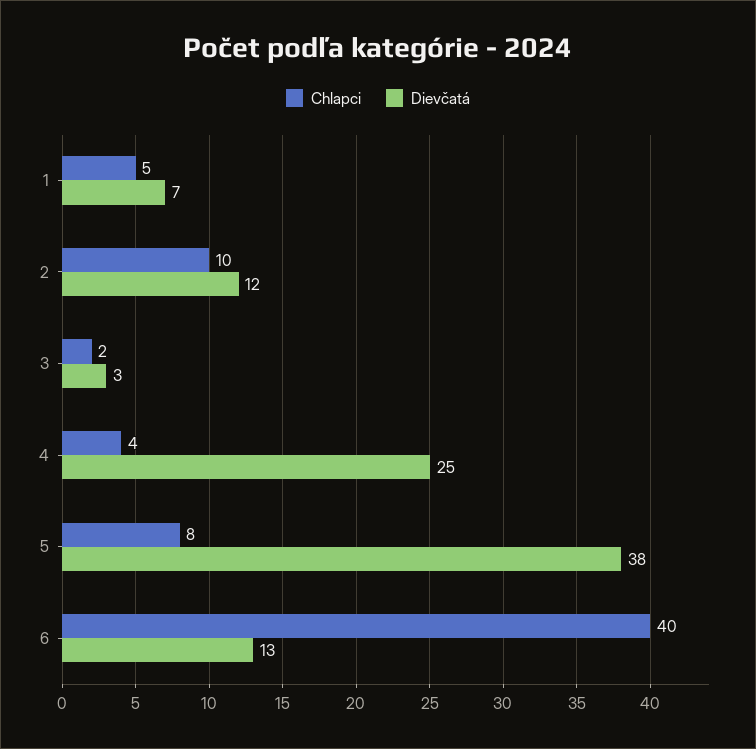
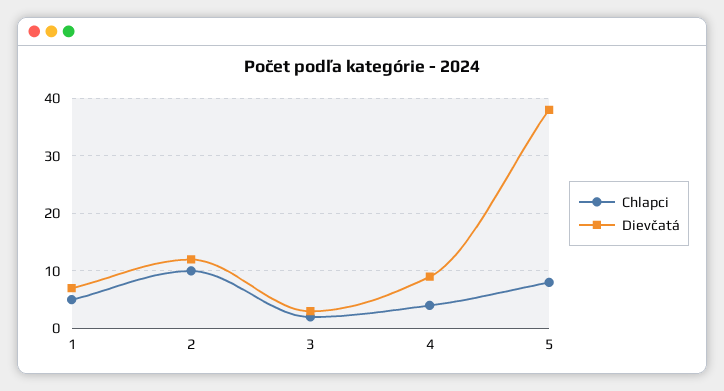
  {
    "Chlapci": {
      "1": 5,
      "2": 10,
      "3": 2,
      "4": 4,
-     "5": 8,
+     "5": 8
-     "6": 40
    },
    "Dievčatá": {
      "1": 7,
      "2": 12,
      "3": 3,
-     "4": 25,
+     "4": 10,
-     "5": 38,
+     "5": 38
-     "6": 13
    }
  }

